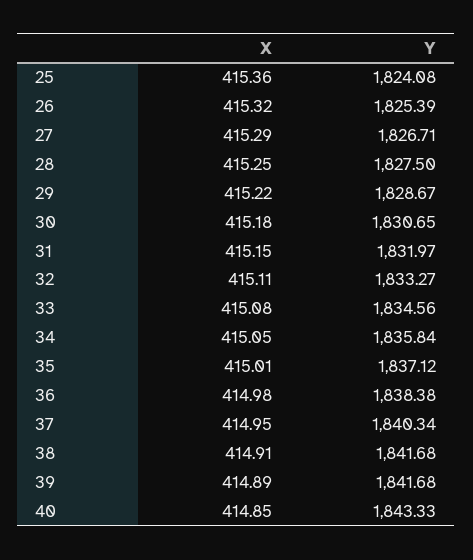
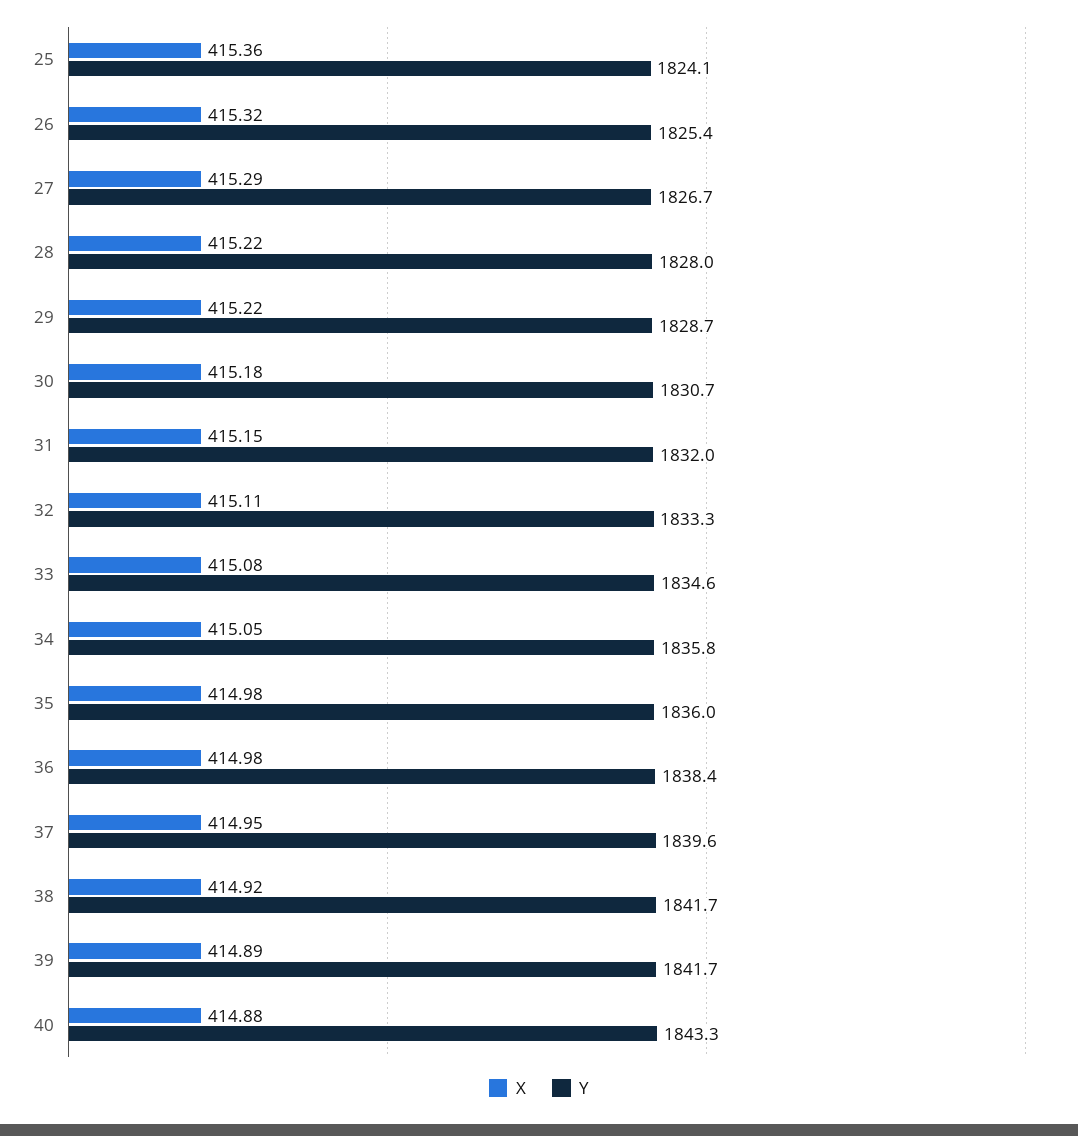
  {
    "X": {
      "25": 415.36,
      "26": 415.32,
      "27": 415.29,
-     "28": 415.25,
+     "28": 415.22,
      "29": 415.22,
      "30": 415.18,
      "31": 415.15,
      "32": 415.11,
      "33": 415.08,
      "34": 415.05,
-     "35": 415.01,
+     "35": 414.98,
      "36": 414.98,
      "37": 414.95,
-     "38": 414.91,
+     "38": 414.92,
      "39": 414.89,
-     "40": 414.85
+     "40": 414.88
    },
    "Y": {
      "25": 1824.08,
      "26": 1825.39,
      "27": 1826.71,
-     "28": 1827.5,
+     "28": 1828,
      "29": 1828.67,
      "30": 1830.65,
      "31": 1831.97,
      "32": 1833.27,
      "33": 1834.56,
      "34": 1835.84,
-     "35": 1837.12,
+     "35": 1836,
      "36": 1838.38,
-     "37": 1840.34,
+     "37": 1839.6,
      "38": 1841.68,
      "39": 1841.68,
      "40": 1843.33
    }
  }

